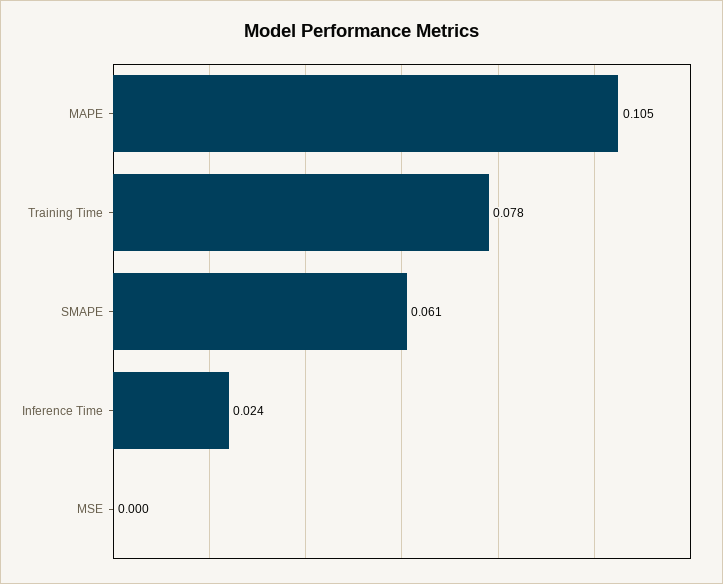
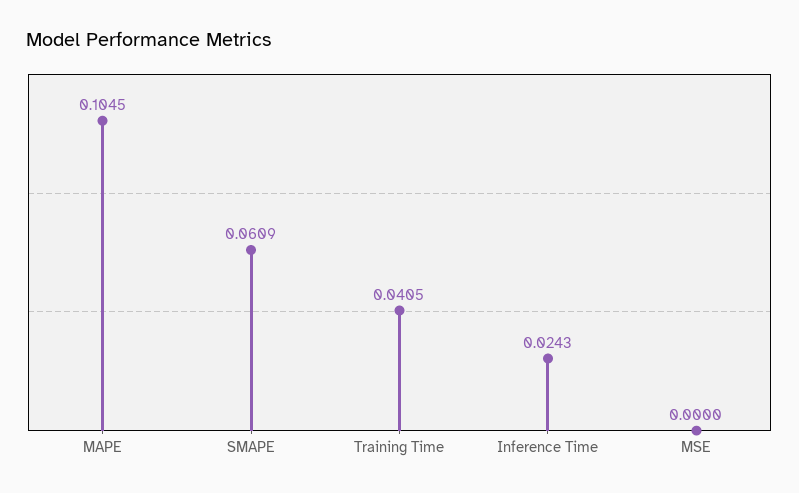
  {
    "MAPE": 0.1045,
-   "Training Time": 0.078,
+   "Training Time": 0.0405,
    "SMAPE": 0.0609,
    "Inference Time": 0.0243,
    "MSE": 0
  }

